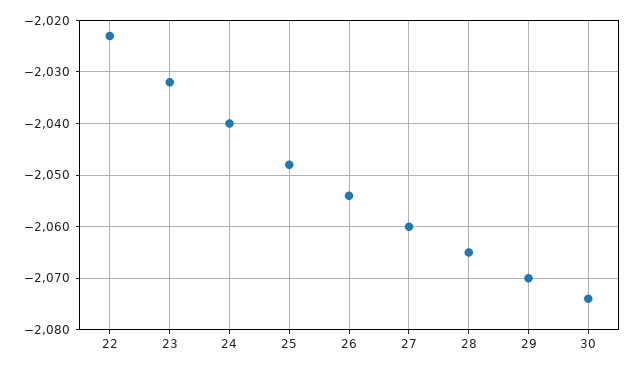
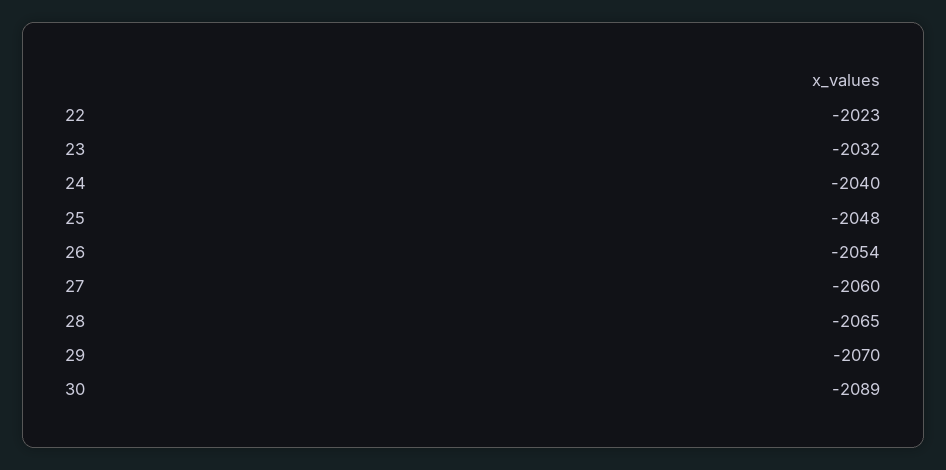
  {
    "22": -2023,
    "23": -2032,
    "24": -2040,
    "25": -2048,
    "26": -2054,
    "27": -2060,
    "28": -2065,
    "29": -2070,
-   "30": -2075
+   "30": -2089
  }

